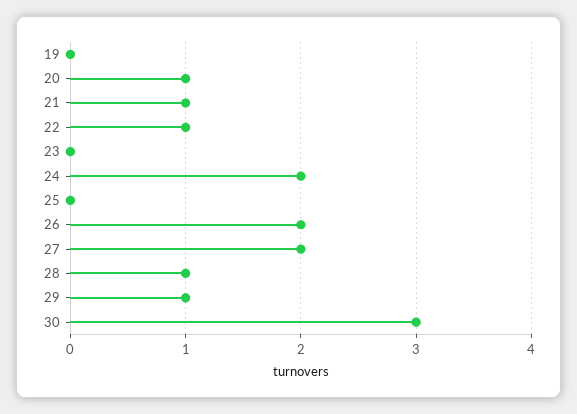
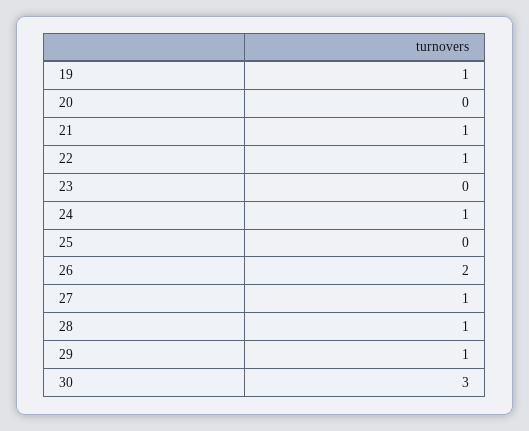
  {
-   "19": 0,
+   "19": 1,
-   "20": 1,
+   "20": 0,
    "21": 1,
    "22": 1,
    "23": 0,
-   "24": 2,
+   "24": 1,
    "25": 0,
    "26": 2,
-   "27": 2,
+   "27": 1,
    "28": 1,
    "29": 1,
    "30": 3
  }

